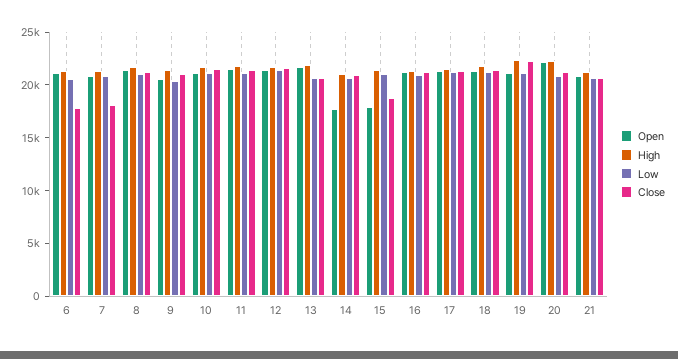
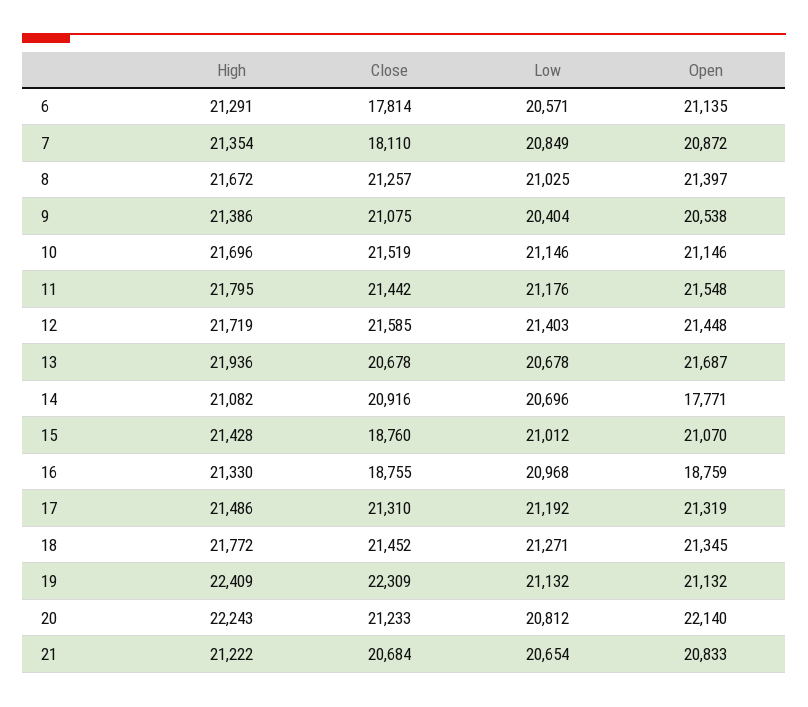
  {
    "Open": {
      "6": 21135,
      "7": 20872,
      "8": 21397,
      "9": 20538,
      "10": 21146,
      "11": 21548,
      "12": 21448,
      "13": 21687,
      "14": 17771,
-     "15": 18000,
+     "15": 21070,
-     "16": 21000,
+     "16": 18759,
      "17": 21319,
      "18": 21345,
      "19": 21132,
      "20": 22140,
      "21": 20833
    },
    "High": {
      "6": 21291,
      "7": 21354,
      "8": 21672,
      "9": 21386,
      "10": 21696,
      "11": 21795,
      "12": 21719,
      "13": 21936,
      "14": 21082,
      "15": 21428,
      "16": 21330,
      "17": 21486,
      "18": 21772,
      "19": 22409,
      "20": 22243,
      "21": 21222
    },
    "Low": {
      "6": 20571,
      "7": 20849,
      "8": 21025,
      "9": 20404,
      "10": 21146,
      "11": 21176,
      "12": 21403,
      "13": 20678,
      "14": 20696,
      "15": 21012,
      "16": 20968,
      "17": 21192,
      "18": 21271,
      "19": 21132,
      "20": 20812,
      "21": 20654
    },
    "Close": {
      "6": 17814,
      "7": 18110,
      "8": 21257,
      "9": 21075,
      "10": 21519,
      "11": 21442,
      "12": 21585,
      "13": 20678,
      "14": 20916,
      "15": 18760,
-     "16": 21000,
+     "16": 18755,
      "17": 21310,
      "18": 21452,
      "19": 22309,
      "20": 21233,
      "21": 20684
    }
  }

